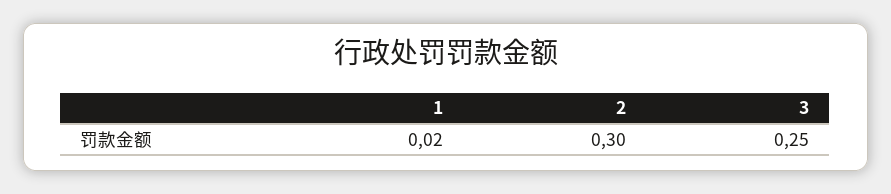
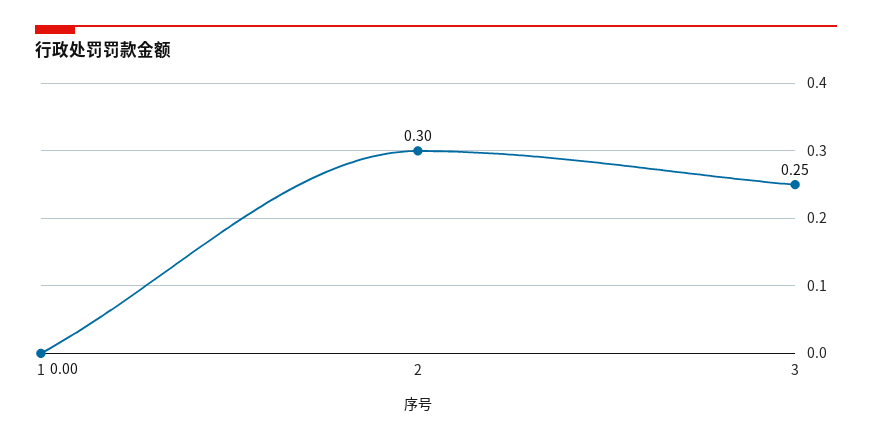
  {
-   "1": 0.02,
+   "1": 0,
    "2": 0.3,
    "3": 0.25
  }

